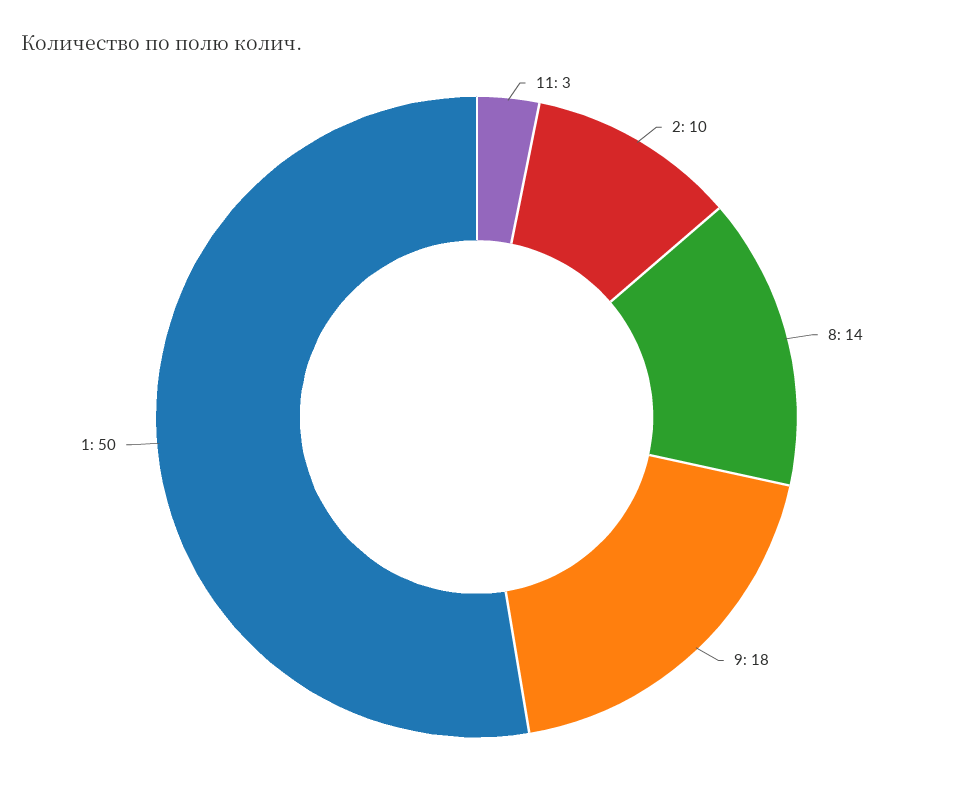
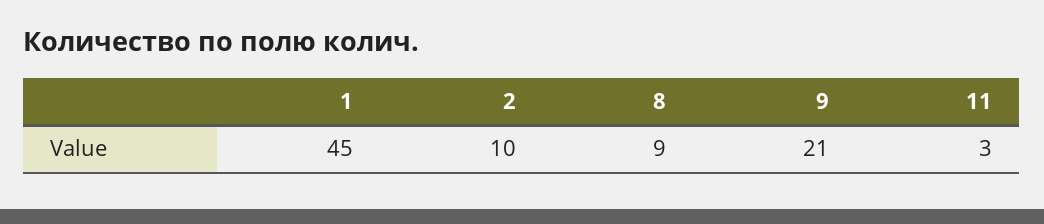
  {
    "11": 3,
    "2": 10,
-   "8": 14,
+   "8": 9,
-   "9": 18,
+   "9": 21,
-   "1": 50
+   "1": 45
  }

